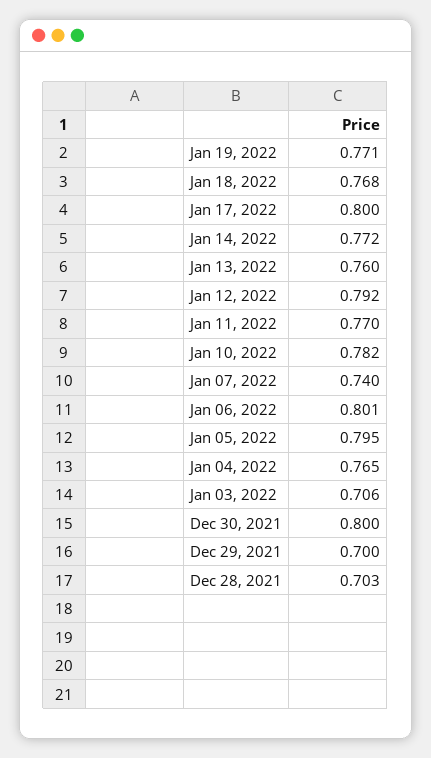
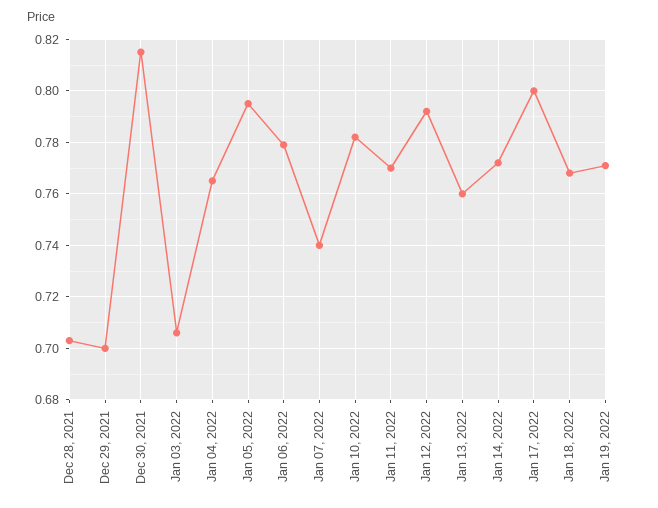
  {
    "Jan 19, 2022": 0.771,
    "Jan 18, 2022": 0.768,
    "Jan 17, 2022": 0.8,
    "Jan 14, 2022": 0.772,
    "Jan 13, 2022": 0.76,
    "Jan 12, 2022": 0.792,
    "Jan 11, 2022": 0.77,
    "Jan 10, 2022": 0.782,
    "Jan 07, 2022": 0.74,
-   "Jan 06, 2022": 0.801,
+   "Jan 06, 2022": 0.78,
    "Jan 05, 2022": 0.795,
    "Jan 04, 2022": 0.765,
    "Jan 03, 2022": 0.706,
-   "Dec 30, 2021": 0.8,
+   "Dec 30, 2021": 0.815,
    "Dec 29, 2021": 0.7,
    "Dec 28, 2021": 0.703
  }

